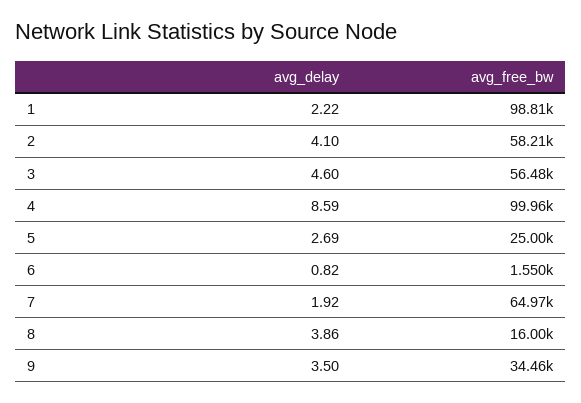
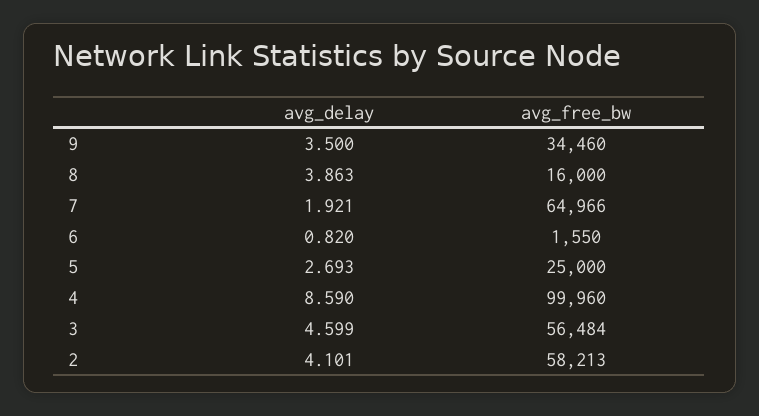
  {
    "avg_delay": {
-     "1": 2.22,
      "2": 4.101,
      "3": 4.599,
      "4": 8.59,
      "5": 2.693,
      "6": 0.82,
      "7": 1.921,
      "8": 3.863,
      "9": 3.5
    },
    "avg_free_bw": {
-     "1": 98810,
      "2": 58213,
      "3": 56484,
      "4": 99960,
      "5": 25000,
      "6": 1550,
      "7": 64966,
      "8": 16000,
      "9": 34460
    }
  }

